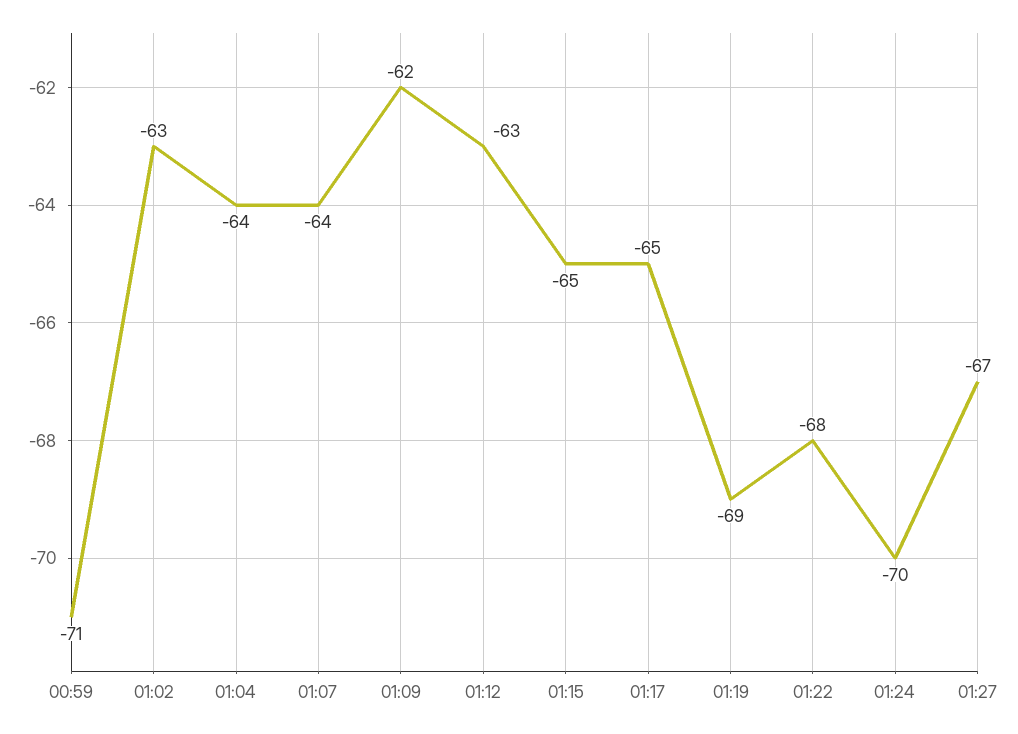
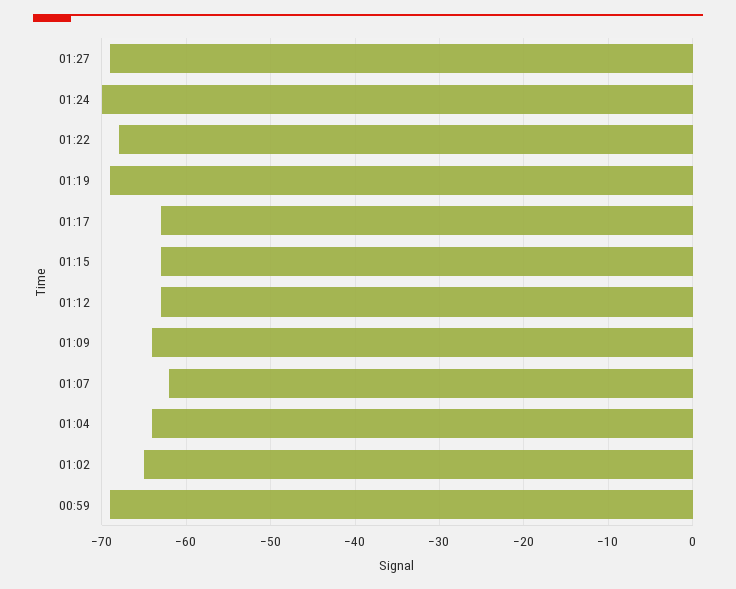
  {
-   "00:59": -71,
+   "00:59": -69,
-   "01:02": -63,
+   "01:02": -65,
    "01:04": -64,
-   "01:07": -64,
+   "01:07": -62,
-   "01:09": -62,
+   "01:09": -64,
    "01:12": -63,
-   "01:15": -65,
+   "01:15": -63,
-   "01:17": -65,
+   "01:17": -63,
    "01:19": -69,
    "01:22": -68,
    "01:24": -70,
-   "01:27": -67
+   "01:27": -69
  }

